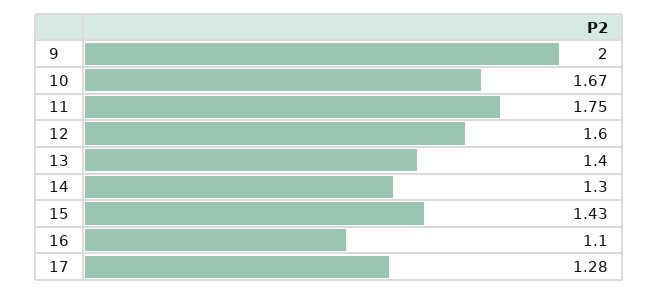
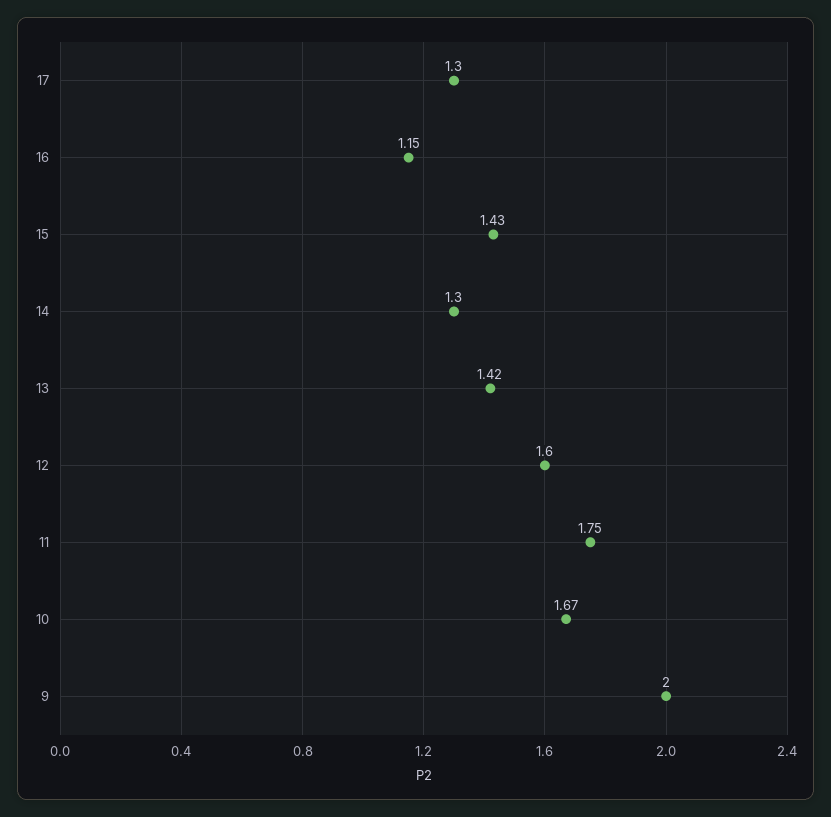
  {
    "9": 2,
    "10": 1.67,
    "11": 1.75,
    "12": 1.6,
-   "13": 1.4,
+   "13": 1.42,
    "14": 1.3,
    "15": 1.43,
-   "16": 1.1,
+   "16": 1.15,
-   "17": 1.28
+   "17": 1.3
  }

